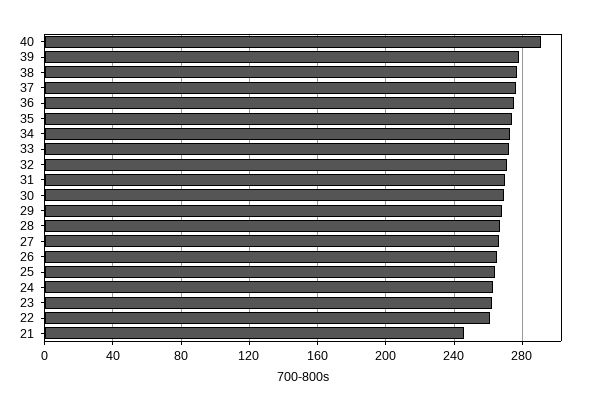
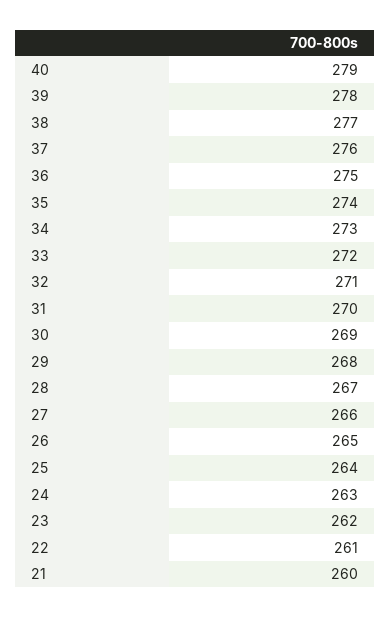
  {
-   "40": 290,
+   "40": 279,
    "39": 278,
    "38": 277,
    "37": 276,
    "36": 275,
    "35": 274,
    "34": 273,
    "33": 272,
    "32": 271,
    "31": 270,
    "30": 269,
    "29": 268,
    "28": 267,
    "27": 266,
    "26": 265,
    "25": 264,
    "24": 263,
    "23": 262,
    "22": 261,
-   "21": 245
+   "21": 260
  }

